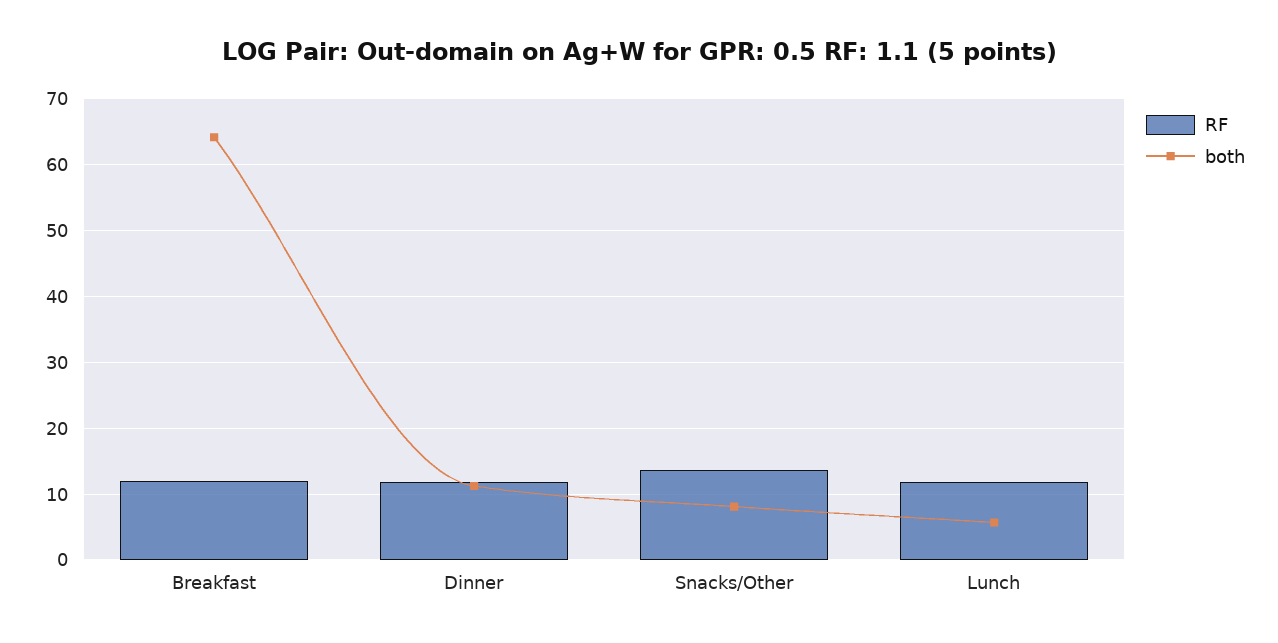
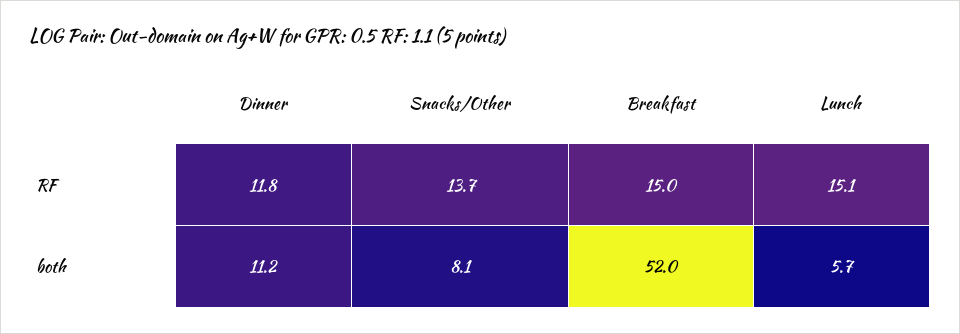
  {
    "RF": {
-     "Breakfast": 12,
+     "Breakfast": 15,
      "Dinner": 11.8,
      "Snacks/Other": 13.7,
-     "Lunch": 12
+     "Lunch": 15.1
    },
    "both": {
-     "Breakfast": 64,
+     "Breakfast": 52,
      "Dinner": 11.2,
      "Snacks/Other": 8.1,
      "Lunch": 5.7
    }
  }

